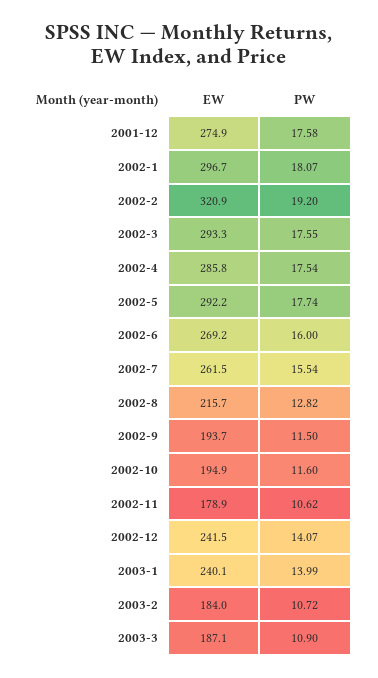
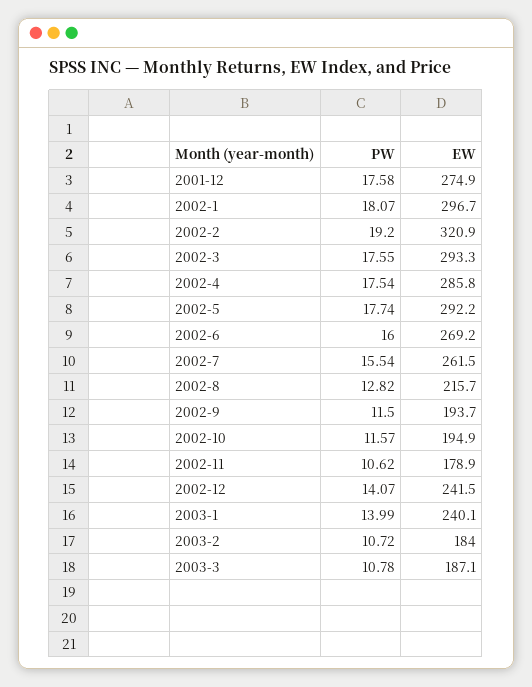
  {
    "EW": {
      "2001-12": 274.9,
      "2002-1": 296.7,
      "2002-2": 320.9,
      "2002-3": 293.3,
      "2002-4": 285.8,
      "2002-5": 292.2,
      "2002-6": 269.2,
      "2002-7": 261.5,
      "2002-8": 215.7,
      "2002-9": 193.7,
      "2002-10": 194.9,
      "2002-11": 178.9,
      "2002-12": 241.5,
      "2003-1": 240.1,
      "2003-2": 184,
      "2003-3": 187.1
    },
    "PW": {
      "2001-12": 17.58,
      "2002-1": 18.07,
      "2002-2": 19.2,
      "2002-3": 17.55,
      "2002-4": 17.54,
      "2002-5": 17.74,
      "2002-6": 16,
      "2002-7": 15.54,
      "2002-8": 12.82,
      "2002-9": 11.5,
-     "2002-10": 11.6,
+     "2002-10": 11.57,
      "2002-11": 10.62,
      "2002-12": 14.07,
      "2003-1": 13.99,
      "2003-2": 10.72,
-     "2003-3": 10.9
+     "2003-3": 10.78
    }
  }

